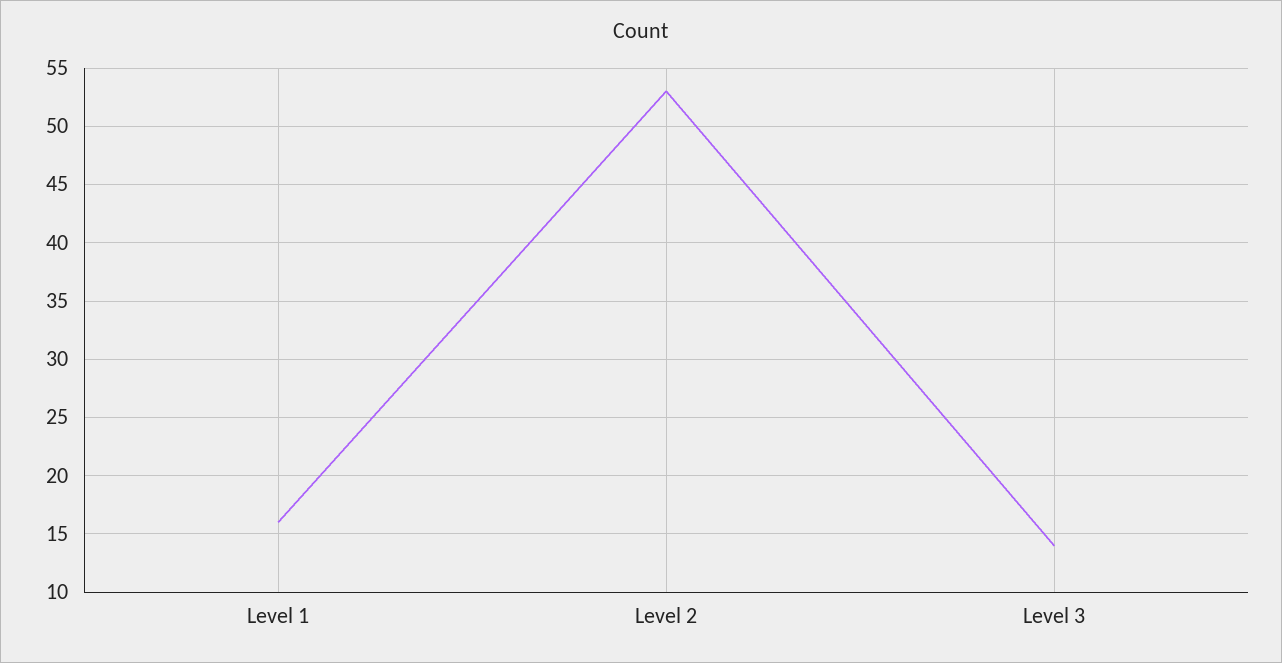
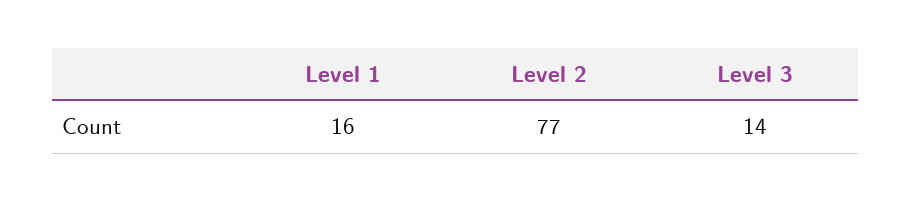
  {
    "Level 1": 16,
-   "Level 2": 53,
+   "Level 2": 77,
    "Level 3": 14
  }

